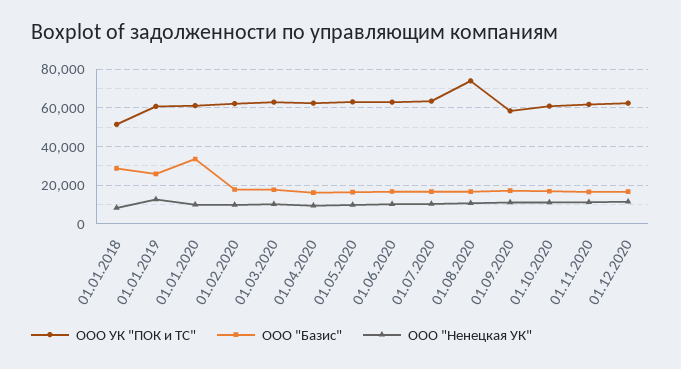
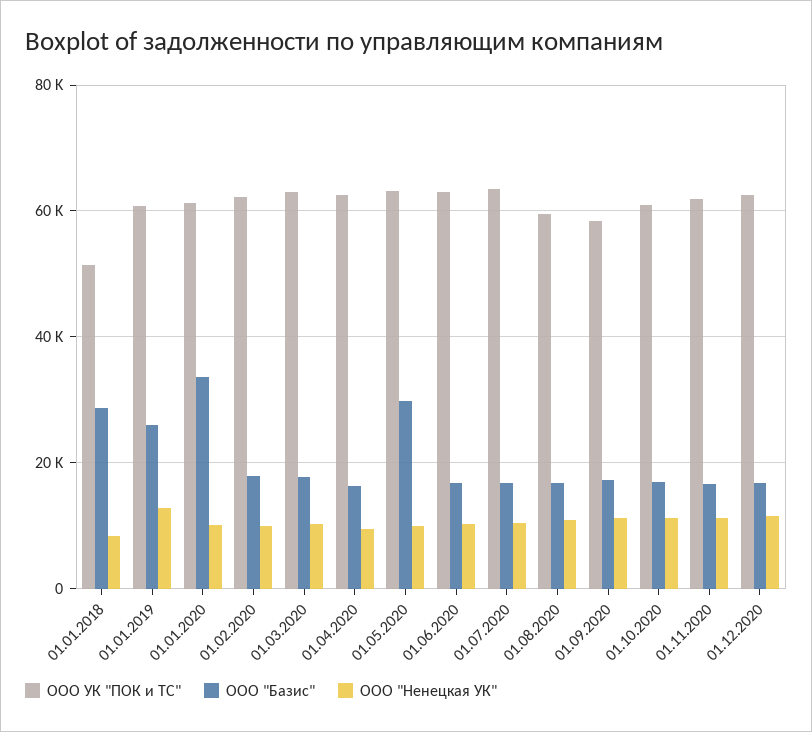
  {
    "ООО УК \"ПОК и ТС\"": {
      "01.01.2018": 52000,
      "01.01.2019": 60000,
      "01.01.2020": 62000,
      "01.02.2020": 62000,
      "01.03.2020": 64000,
      "01.04.2020": 62000,
      "01.05.2020": 64000,
      "01.06.2020": 62000,
      "01.07.2020": 64000,
-     "01.08.2020": 75000,
+     "01.08.2020": 60000,
      "01.09.2020": 58000,
      "01.10.2020": 60000,
      "01.11.2020": 62000,
      "01.12.2020": 62000
    },
    "ООО \"Базис\"": {
      "01.01.2018": 28000,
      "01.01.2019": 26000,
      "01.01.2020": 34000,
      "01.02.2020": 18000,
      "01.03.2020": 18000,
      "01.04.2020": 16000,
-     "01.05.2020": 15000,
+     "01.05.2020": 30000,
      "01.06.2020": 16000,
      "01.07.2020": 16000,
      "01.08.2020": 16000,
      "01.09.2020": 18000,
      "01.10.2020": 16000,
      "01.11.2020": 16000,
      "01.12.2020": 16000
    },
    "ООО \"Ненецкая УК\"": {
      "01.01.2018": 8000,
      "01.01.2019": 12000,
      "01.01.2020": 10000,
      "01.02.2020": 10000,
      "01.03.2020": 10000,
      "01.04.2020": 10000,
      "01.05.2020": 10000,
      "01.06.2020": 10000,
      "01.07.2020": 10000,
      "01.08.2020": 10000,
      "01.09.2020": 12000,
      "01.10.2020": 12000,
      "01.11.2020": 12000,
      "01.12.2020": 12000
    }
  }

